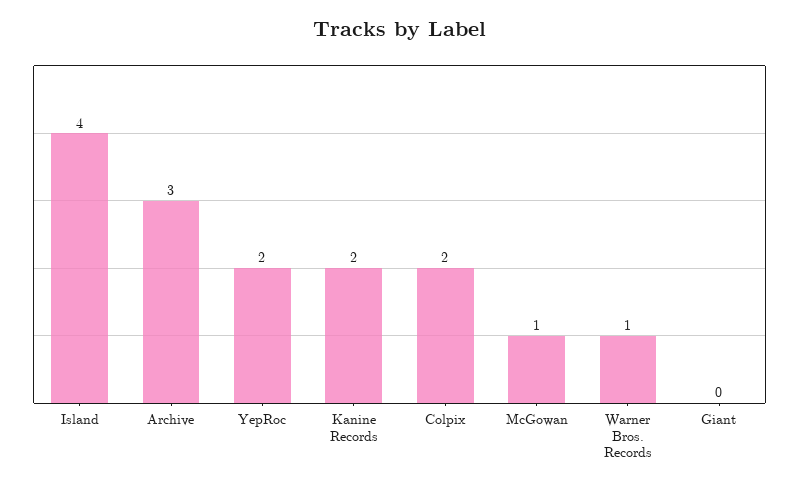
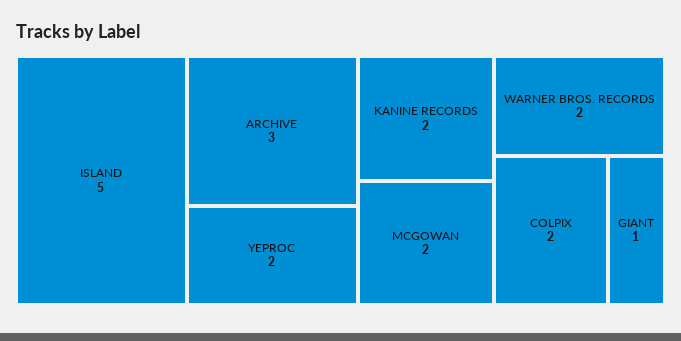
  {
-   "Island": 4,
+   "Island": 5,
    "Archive": 3,
    "YepRoc": 2,
    "Kanine Records": 2,
    "Colpix": 2,
-   "McGowan": 1,
+   "McGowan": 2,
-   "Warner Bros. Records": 1,
+   "Warner Bros. Records": 2,
-   "Giant": 0
+   "Giant": 1
  }

